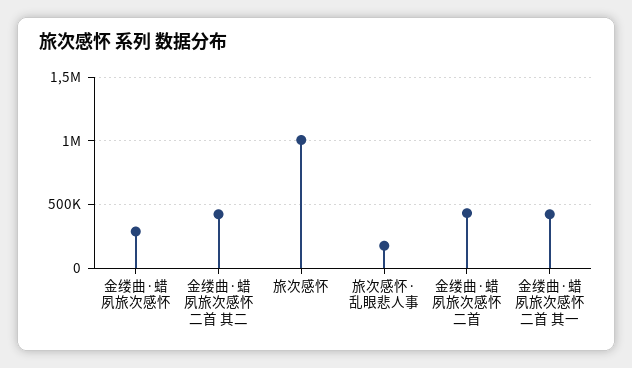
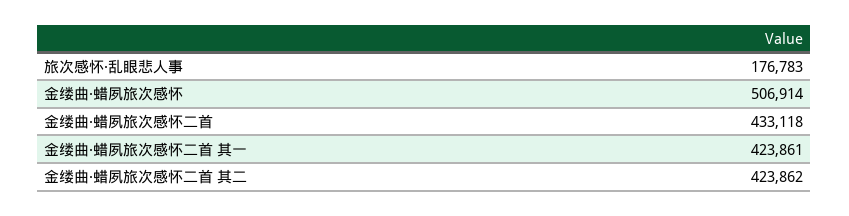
  {
-   "金缕曲·蜡夙旅次感怀": 300000,
+   "金缕曲·蜡夙旅次感怀": 506914,
    "金缕曲·蜡夙旅次感怀二首 其二": 423862,
-   "旅次感怀": 1000000,
    "旅次感怀·乱眼悲人事": 176783,
    "金缕曲·蜡夙旅次感怀二首": 433118,
    "金缕曲·蜡夙旅次感怀二首 其一": 423861
  }

